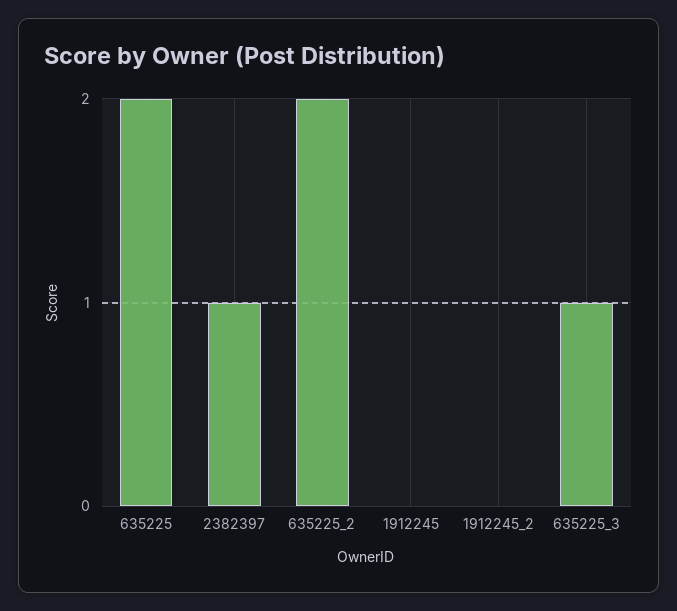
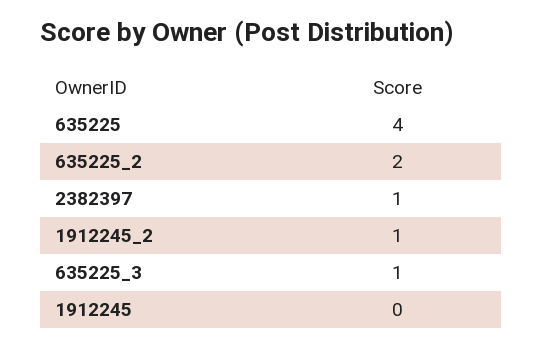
  {
-   "635225": 2,
+   "635225": 4,
    "2382397": 1,
    "635225_2": 2,
    "1912245": 0,
-   "1912245_2": 0,
+   "1912245_2": 1,
    "635225_3": 1
  }

